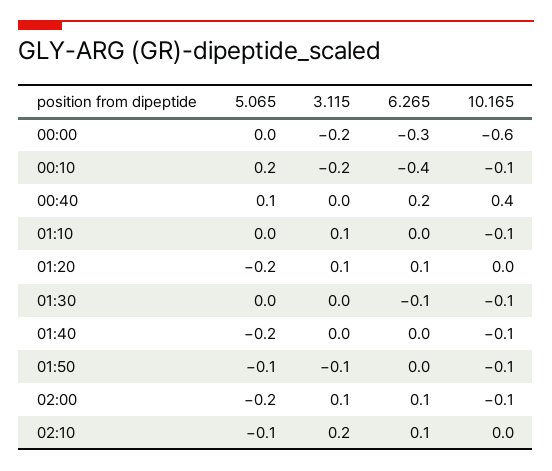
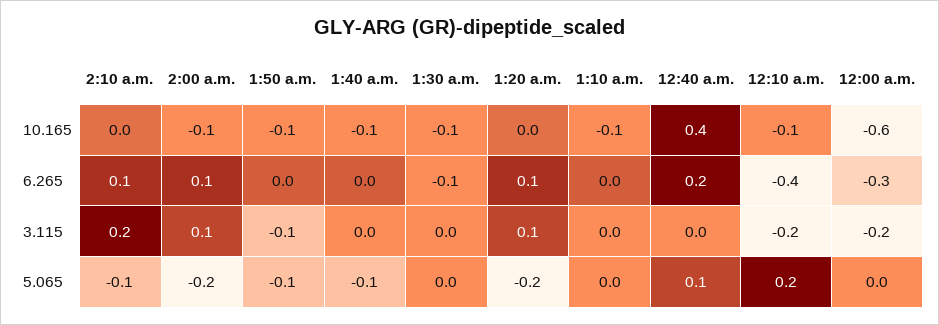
  {
    "5.065": {
      "00:00": 0,
      "00:10": 0.2,
      "00:40": 0.1,
      "01:10": 0,
      "01:20": -0.2,
      "01:30": 0,
-     "01:40": -0.2,
+     "01:40": -0.1,
      "01:50": -0.1,
      "02:00": -0.2,
      "02:10": -0.1
    },
    "3.115": {
      "00:00": -0.2,
      "00:10": -0.2,
      "00:40": 0,
-     "01:10": 0.1,
+     "01:10": 0,
      "01:20": 0.1,
      "01:30": 0,
      "01:40": 0,
      "01:50": -0.1,
      "02:00": 0.1,
      "02:10": 0.2
    },
    "6.265": {
      "00:00": -0.3,
      "00:10": -0.4,
      "00:40": 0.2,
      "01:10": 0,
      "01:20": 0.1,
      "01:30": -0.1,
      "01:40": 0,
      "01:50": 0,
      "02:00": 0.1,
      "02:10": 0.1
    },
    "10.165": {
      "00:00": -0.6,
      "00:10": -0.1,
      "00:40": 0.4,
      "01:10": -0.1,
      "01:20": 0,
      "01:30": -0.1,
      "01:40": -0.1,
      "01:50": -0.1,
      "02:00": -0.1,
      "02:10": 0
    }
  }

